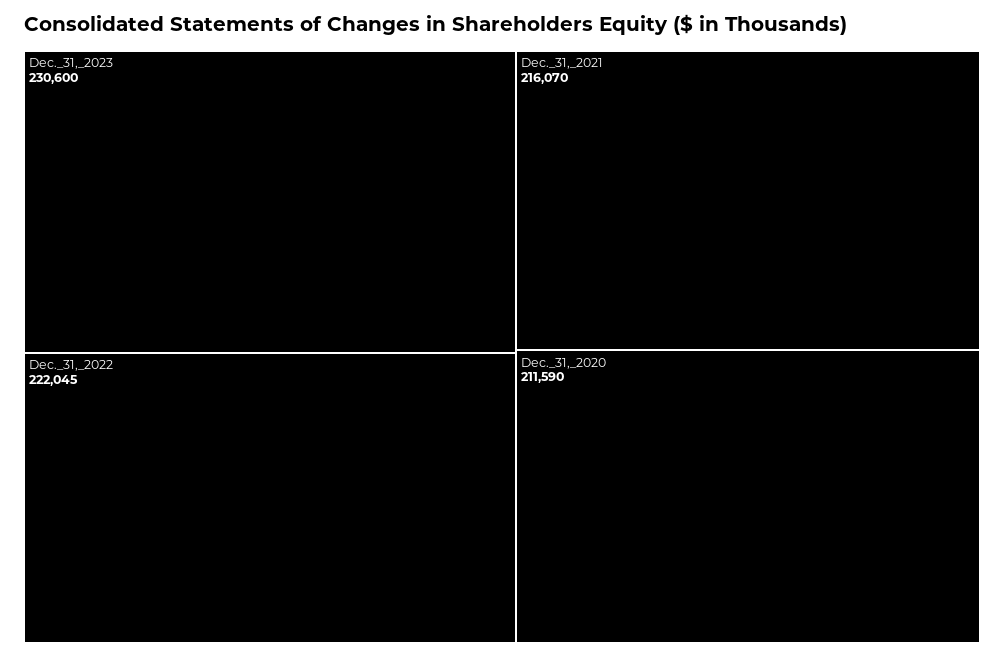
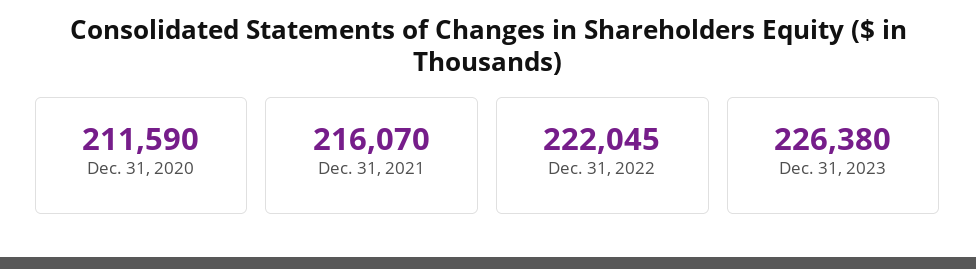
  {
-   "Dec._31,_2023": 230600,
+   "Dec._31,_2023": 226380,
    "Dec._31,_2022": 222045,
    "Dec._31,_2021": 216070,
    "Dec._31,_2020": 211590
  }

